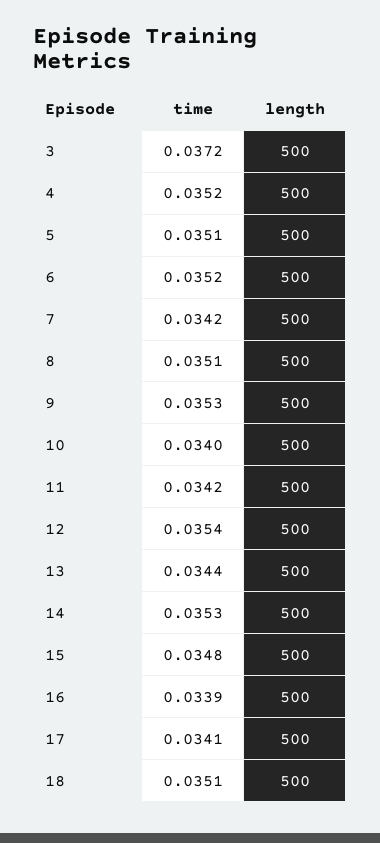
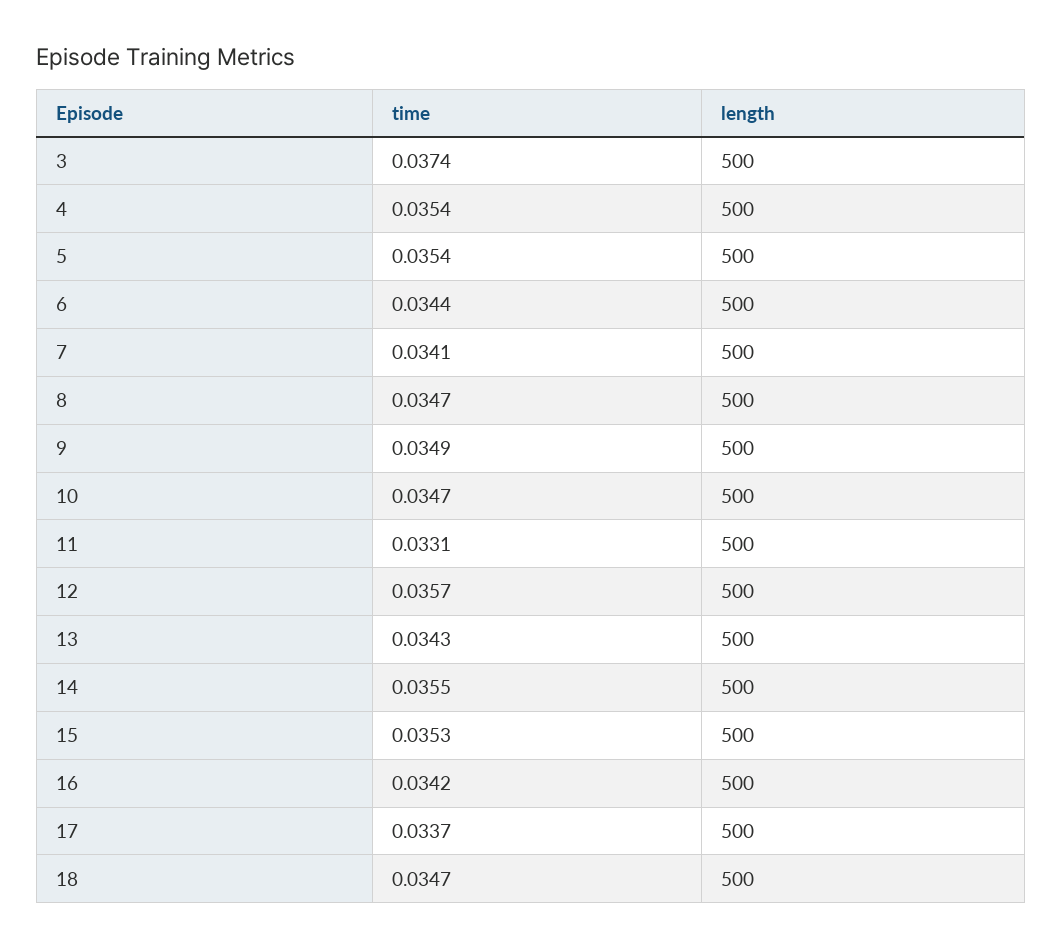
  {
    "time": {
-     "3": 0.0372,
+     "3": 0.0374,
-     "4": 0.0352,
+     "4": 0.0354,
-     "5": 0.0351,
+     "5": 0.0354,
-     "6": 0.0352,
+     "6": 0.0344,
-     "7": 0.0342,
+     "7": 0.0341,
-     "8": 0.0351,
+     "8": 0.0347,
-     "9": 0.0353,
+     "9": 0.0349,
-     "10": 0.034,
+     "10": 0.0347,
-     "11": 0.0342,
+     "11": 0.0331,
-     "12": 0.0354,
+     "12": 0.0357,
-     "13": 0.0344,
+     "13": 0.0343,
-     "14": 0.0353,
+     "14": 0.0355,
-     "15": 0.0348,
+     "15": 0.0353,
-     "16": 0.0339,
+     "16": 0.0342,
-     "17": 0.0341,
+     "17": 0.0337,
-     "18": 0.0351
+     "18": 0.0347
    },
    "length": {
      "3": 500,
      "4": 500,
      "5": 500,
      "6": 500,
      "7": 500,
      "8": 500,
      "9": 500,
      "10": 500,
      "11": 500,
      "12": 500,
      "13": 500,
      "14": 500,
      "15": 500,
      "16": 500,
      "17": 500,
      "18": 500
    }
  }

